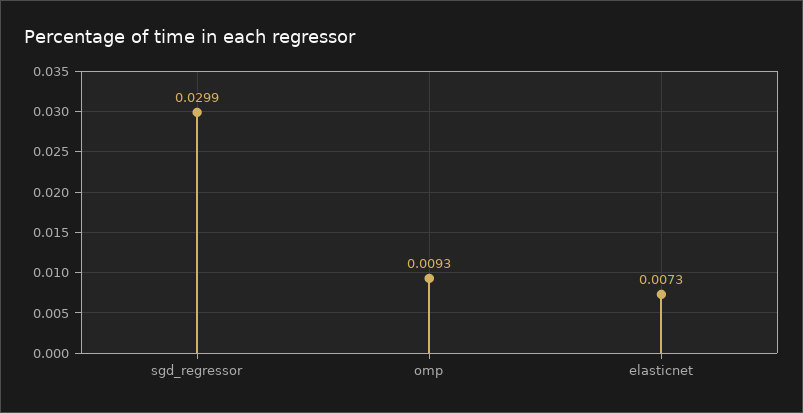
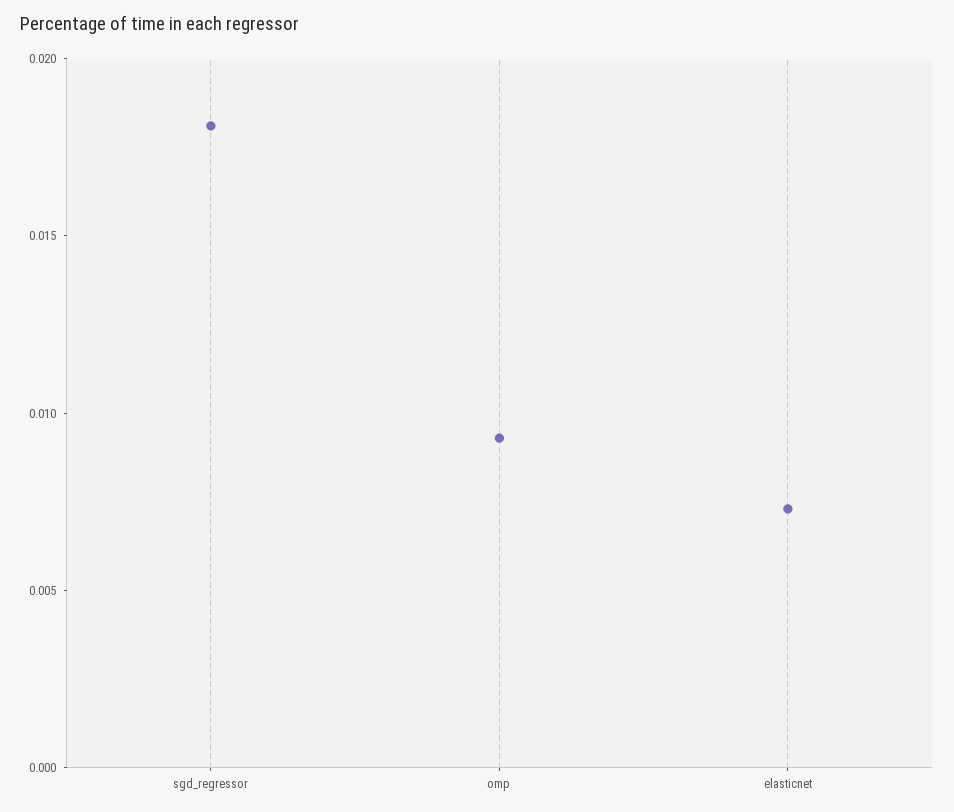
  {
-   "sgd_regressor": 0.0299,
+   "sgd_regressor": 0.018,
    "omp": 0.0093,
    "elasticnet": 0.0073
  }

